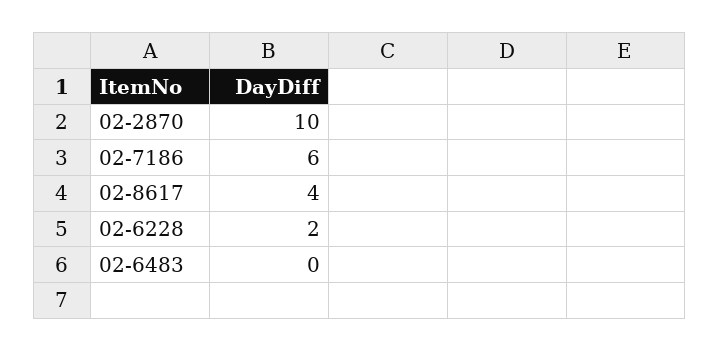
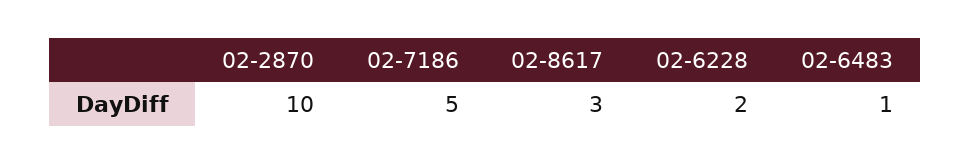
  {
    "02-2870": 10,
-   "02-7186": 6,
+   "02-7186": 5,
-   "02-8617": 4,
+   "02-8617": 3,
    "02-6228": 2,
-   "02-6483": 0
+   "02-6483": 1
  }

